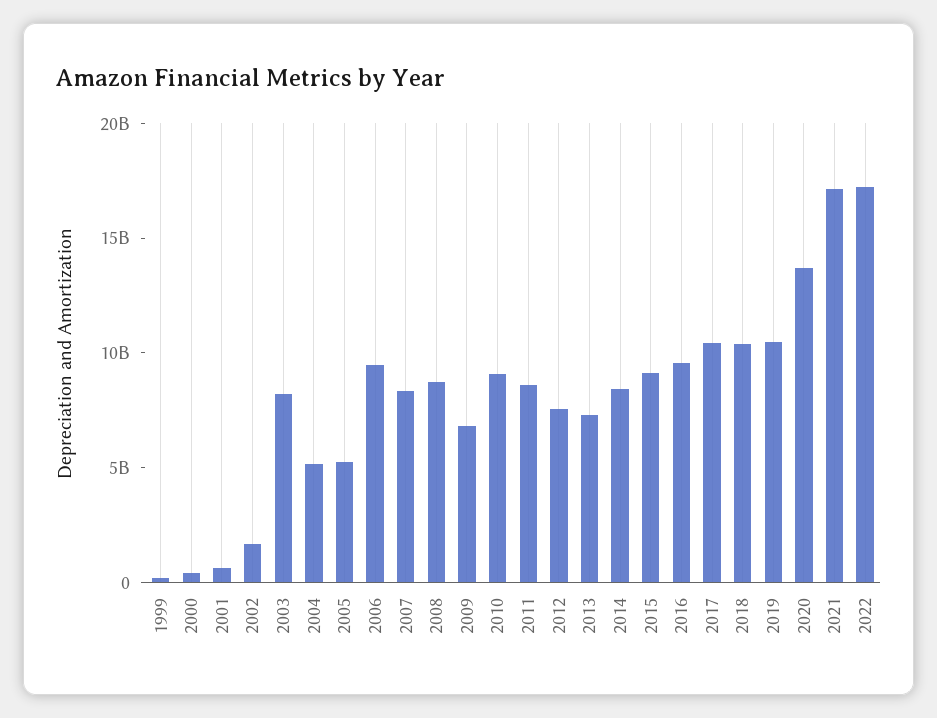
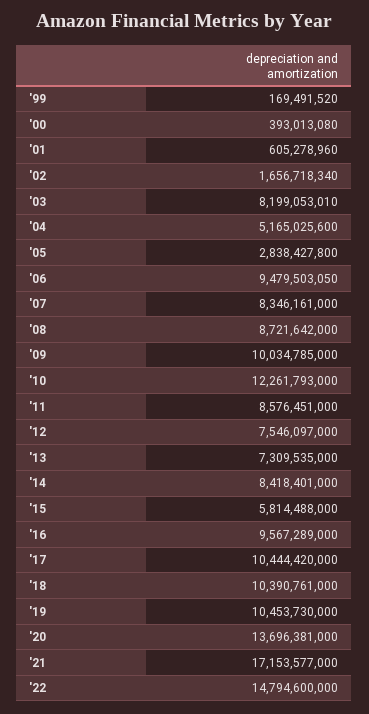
  {
    "1999": 169491520,
    "2000": 393013080,
    "2001": 605278960,
    "2002": 1656718340,
    "2003": 8199053010,
    "2004": 5165025600,
-   "2005": 5000000000,
+   "2005": 2838427800,
    "2006": 9479503050,
    "2007": 8346161000,
    "2008": 8721642000,
-   "2009": 7000000000,
+   "2009": 10034785000,
-   "2010": 9000000000,
+   "2010": 12261793000,
    "2011": 8576451000,
    "2012": 7546097000,
    "2013": 7309535000,
    "2014": 8418401000,
-   "2015": 9000000000,
+   "2015": 5814488000,
    "2016": 9567289000,
    "2017": 10444420000,
    "2018": 10390761000,
    "2019": 10453730000,
    "2020": 13696381000,
    "2021": 17153577000,
-   "2022": 17000000000
+   "2022": 14794600000
  }

